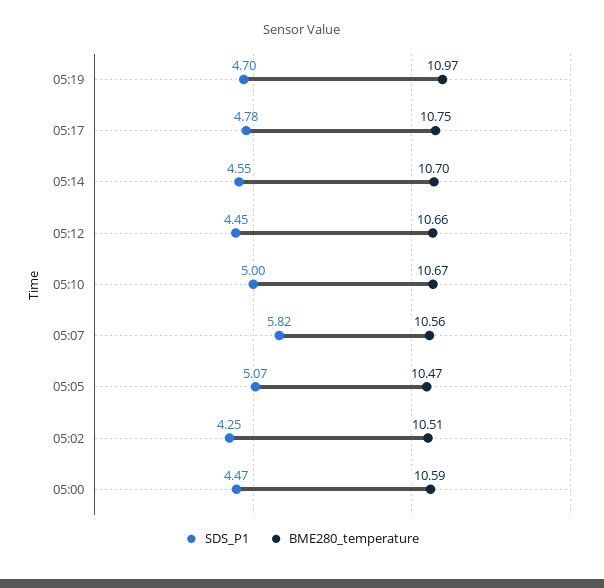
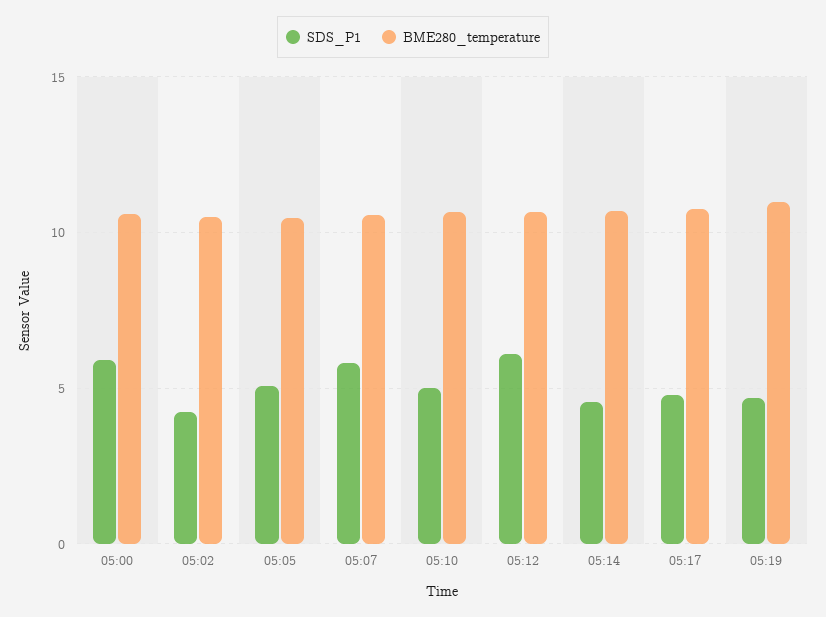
  {
    "SDS_P1": {
      "05:19": 4.7,
      "05:17": 4.78,
      "05:14": 4.55,
-     "05:12": 4.45,
+     "05:12": 6,
      "05:10": 5,
      "05:07": 5.82,
      "05:05": 5.07,
      "05:02": 4.25,
-     "05:00": 4.47
+     "05:00": 6
    },
    "BME280_temperature": {
      "05:19": 10.97,
      "05:17": 10.75,
      "05:14": 10.7,
      "05:12": 10.66,
      "05:10": 10.67,
      "05:07": 10.56,
      "05:05": 10.47,
      "05:02": 10.51,
      "05:00": 10.59
    }
  }

